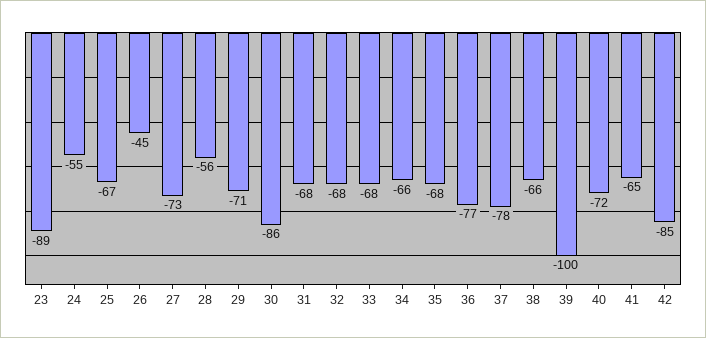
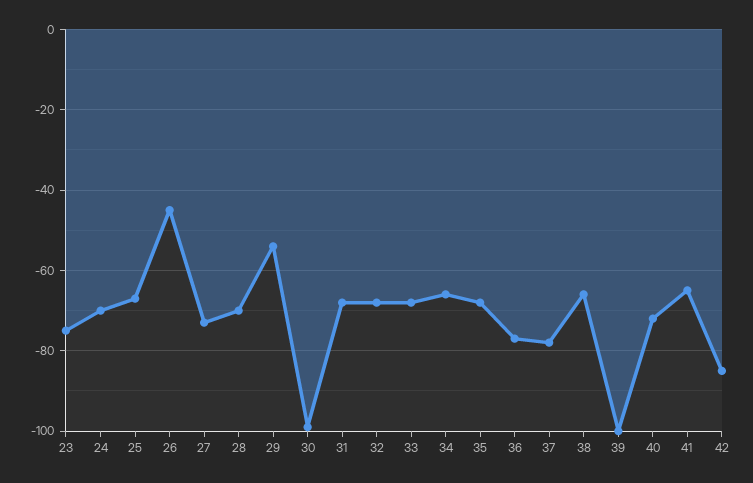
  {
-   "23": -89,
+   "23": -75,
-   "24": -55,
+   "24": -70,
    "25": -67,
    "26": -45,
    "27": -73,
-   "28": -56,
+   "28": -70,
-   "29": -71,
+   "29": -55,
-   "30": -86,
+   "30": -100,
    "31": -68,
    "32": -68,
    "33": -68,
    "34": -66,
    "35": -68,
    "36": -77,
    "37": -78,
    "38": -66,
    "39": -100,
    "40": -72,
    "41": -65,
    "42": -85
  }

